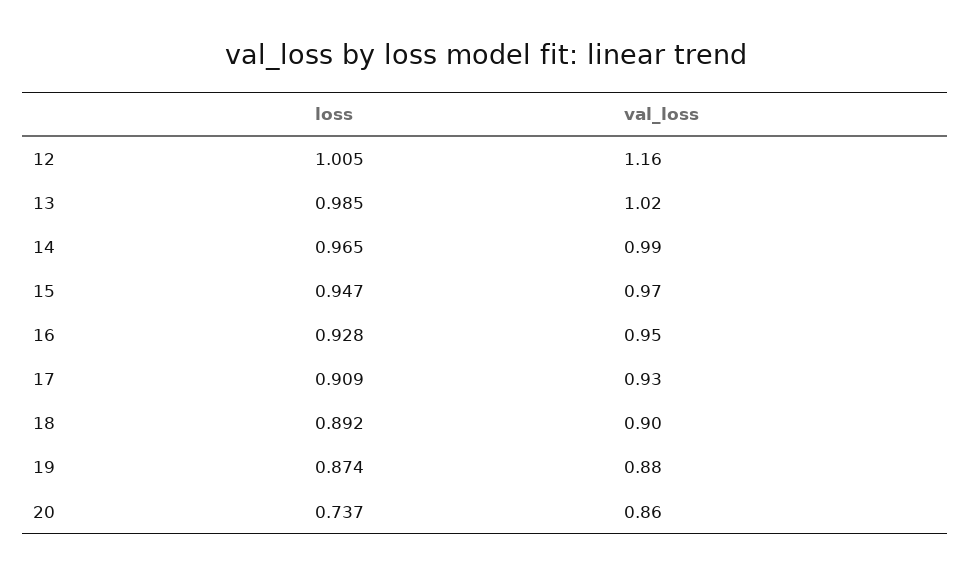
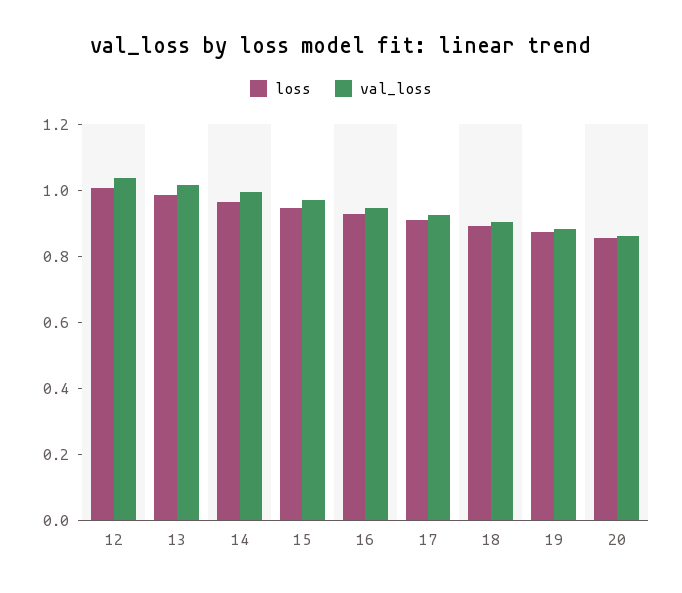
  {
    "loss": {
      "12": 1.005,
      "13": 0.985,
      "14": 0.965,
      "15": 0.947,
      "16": 0.928,
      "17": 0.909,
      "18": 0.892,
      "19": 0.874,
-     "20": 0.737
+     "20": 0.85
    },
    "val_loss": {
-     "12": 1.16,
+     "12": 1.05,
      "13": 1.02,
      "14": 0.99,
      "15": 0.97,
      "16": 0.95,
      "17": 0.93,
      "18": 0.9,
      "19": 0.88,
      "20": 0.86
    }
  }

